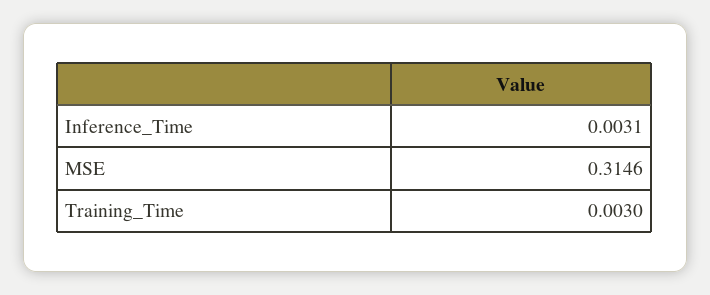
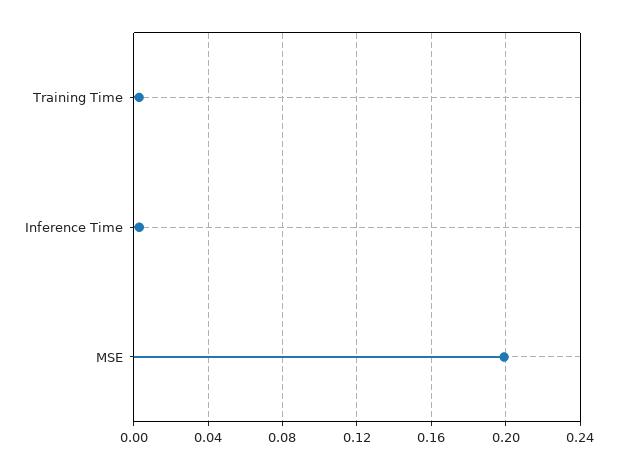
  {
    "Inference_Time": 0.0031,
-   "MSE": 0.3146,
+   "MSE": 0.2,
    "Training_Time": 0.003
  }

